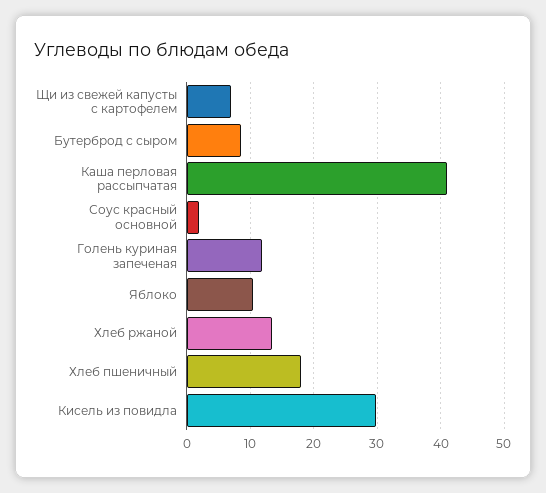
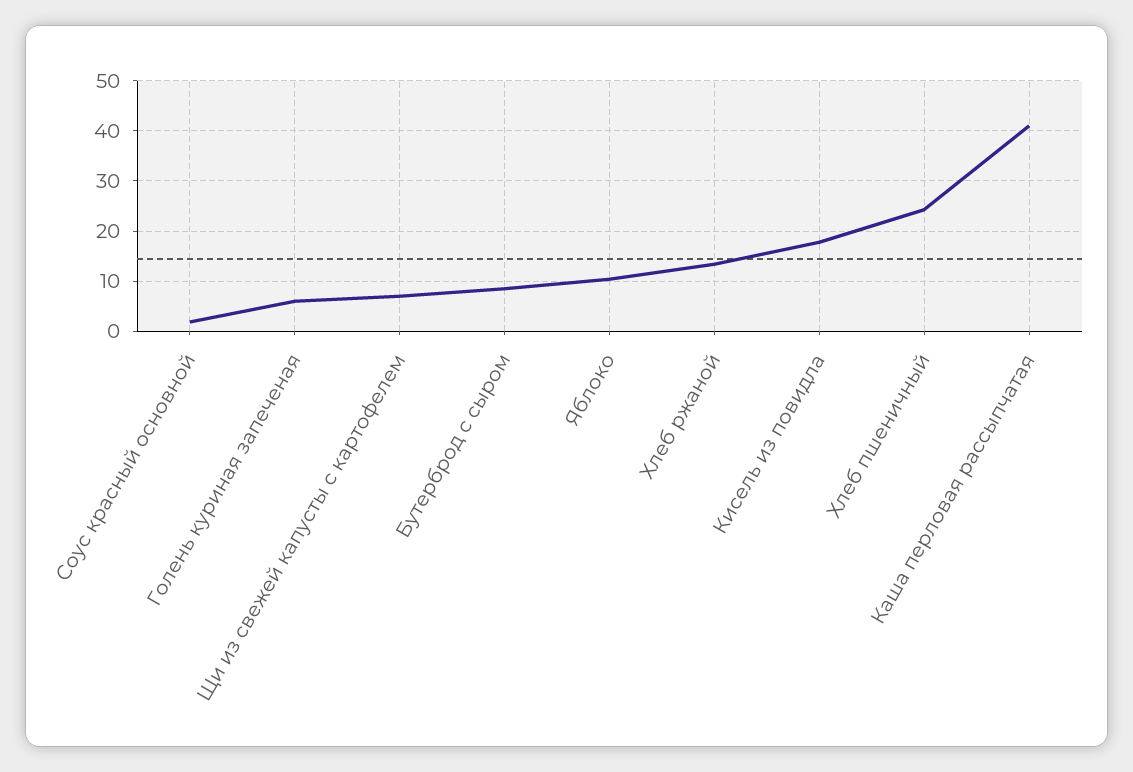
  {
    "Щи из свежей капусты с картофелем": 7,
    "Бутерброд с сыром": 9,
    "Каша перловая рассыпчатая": 41,
    "Соус красный основной": 2,
-   "Голень куриная запеченая": 12,
+   "Голень куриная запеченая": 6,
    "Яблоко": 10,
    "Хлеб ржаной": 13,
-   "Хлеб пшеничный": 18,
+   "Хлеб пшеничный": 24,
-   "Кисель из повидла": 30
+   "Кисель из повидла": 18
  }

